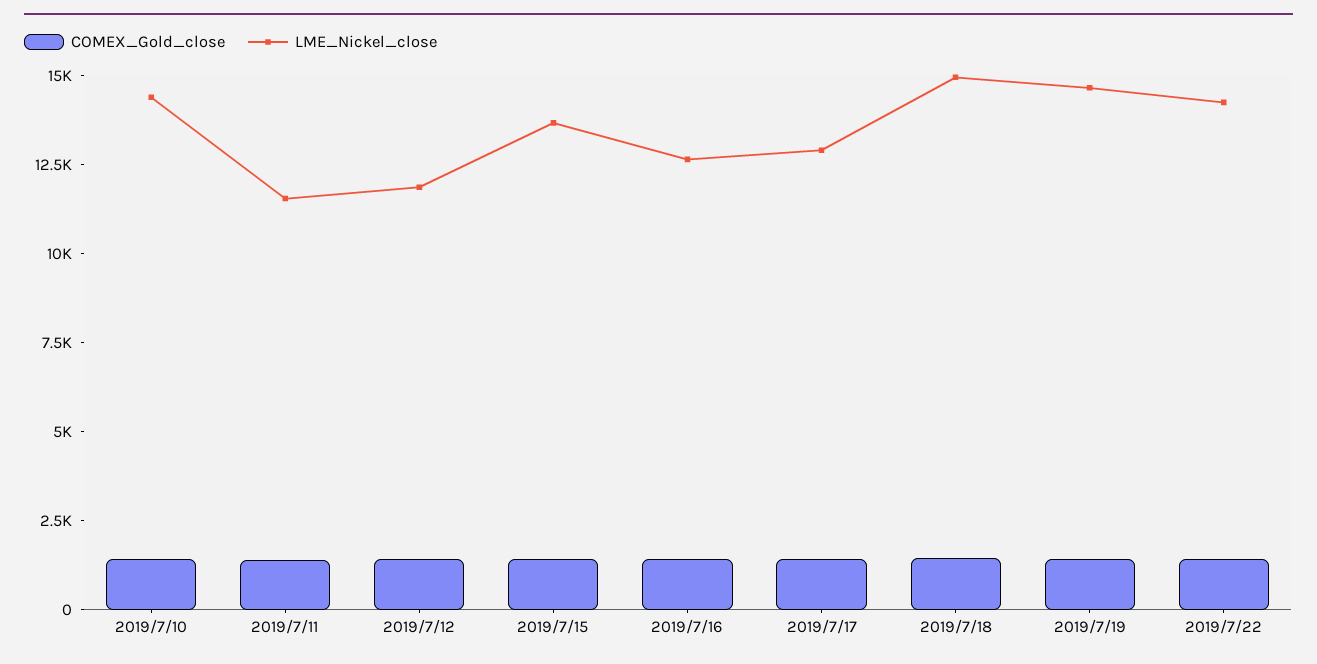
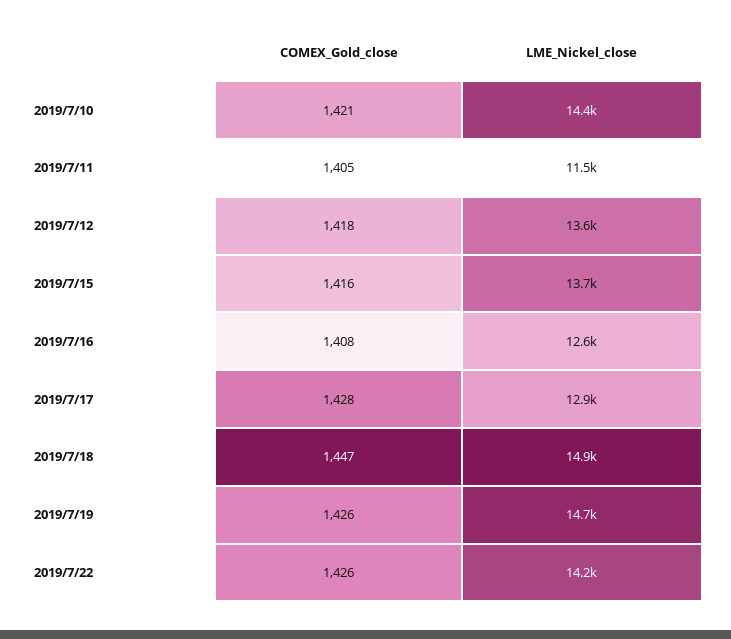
  {
    "COMEX_Gold_close": {
      "2019/7/10": 1421,
      "2019/7/11": 1405,
      "2019/7/12": 1418,
      "2019/7/15": 1416,
      "2019/7/16": 1408,
      "2019/7/17": 1428,
      "2019/7/18": 1447,
      "2019/7/19": 1426,
      "2019/7/22": 1426
    },
    "LME_Nickel_close": {
      "2019/7/10": 14400,
      "2019/7/11": 11500,
-     "2019/7/12": 12000,
+     "2019/7/12": 13600,
      "2019/7/15": 13700,
      "2019/7/16": 12600,
      "2019/7/17": 12900,
      "2019/7/18": 14900,
      "2019/7/19": 14700,
      "2019/7/22": 14200
    }
  }

